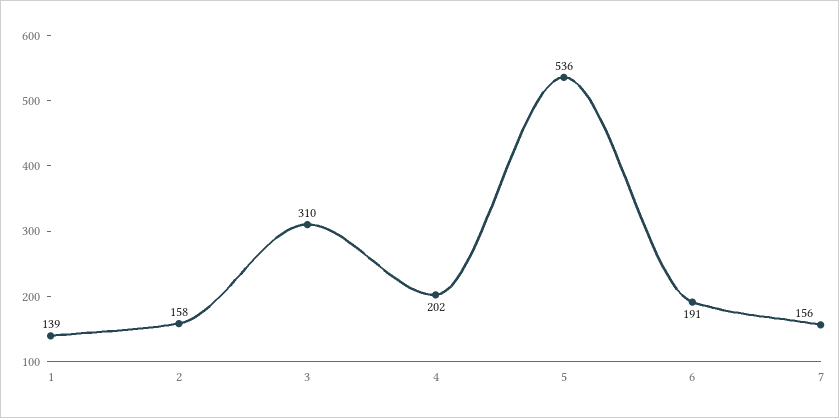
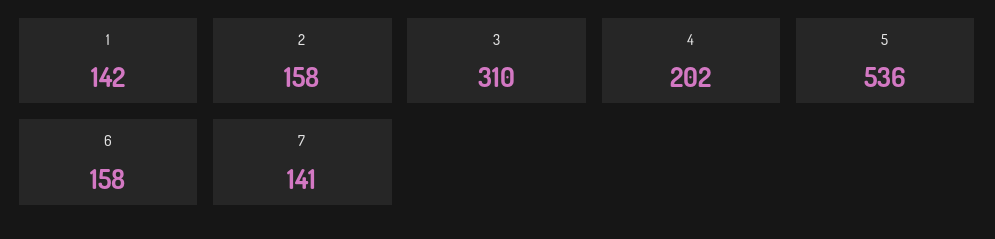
  {
-   "1": 139,
+   "1": 142,
    "2": 158,
    "3": 310,
    "4": 202,
    "5": 536,
-   "6": 191,
+   "6": 158,
-   "7": 156
+   "7": 141
  }

